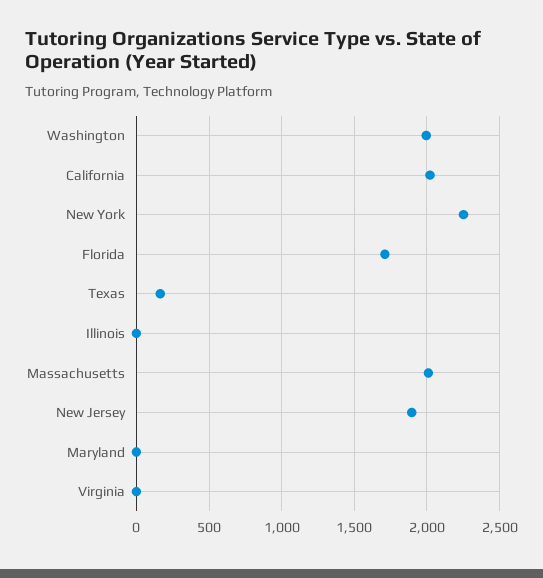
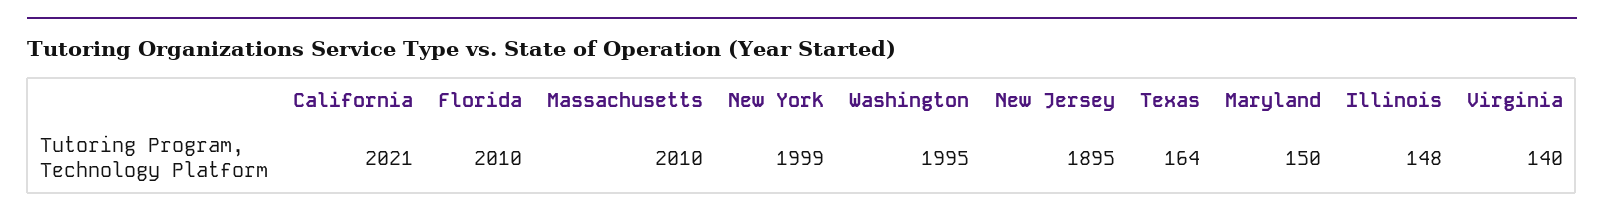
  {
    "Washington": 1995,
    "California": 2021,
-   "New York": 2250,
+   "New York": 1999,
-   "Florida": 1700,
+   "Florida": 2010,
    "Texas": 164,
-   "Illinois": 0,
+   "Illinois": 148,
    "Massachusetts": 2010,
    "New Jersey": 1895,
-   "Maryland": 0,
+   "Maryland": 150,
-   "Virginia": 0
+   "Virginia": 140
  }

